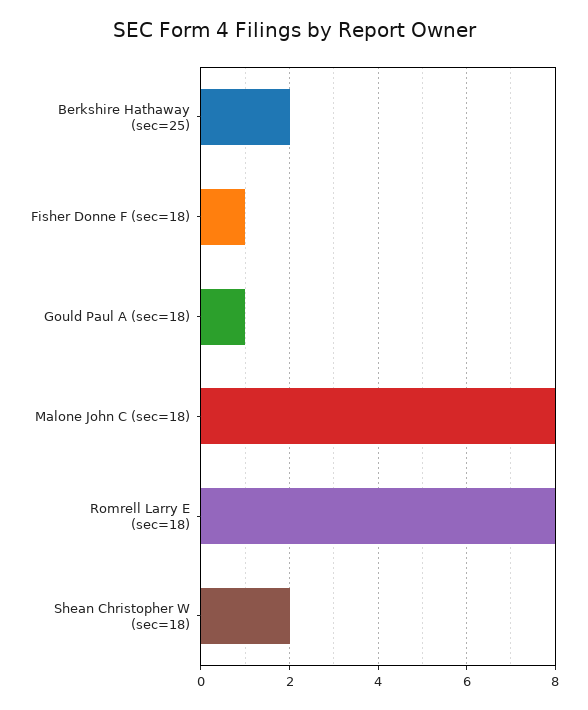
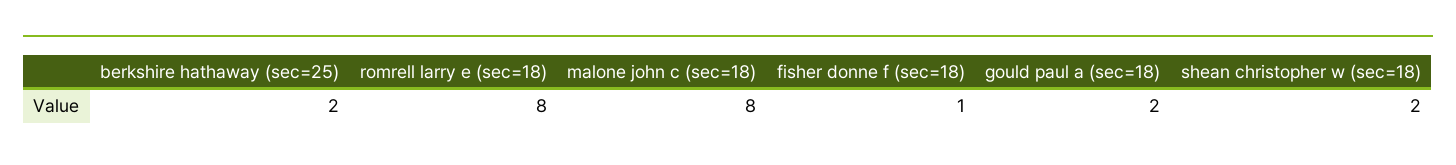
  {
    "Berkshire Hathaway (sec=25)": 2,
    "Fisher Donne F (sec=18)": 1,
-   "Gould Paul A (sec=18)": 1,
+   "Gould Paul A (sec=18)": 2,
    "Malone John C (sec=18)": 8,
    "Romrell Larry E (sec=18)": 8,
    "Shean Christopher W (sec=18)": 2
  }

